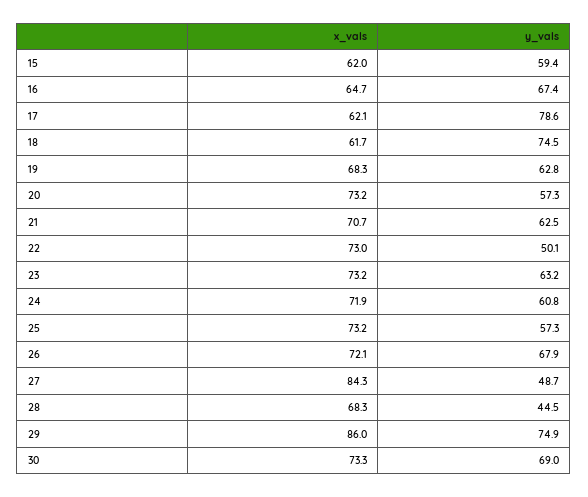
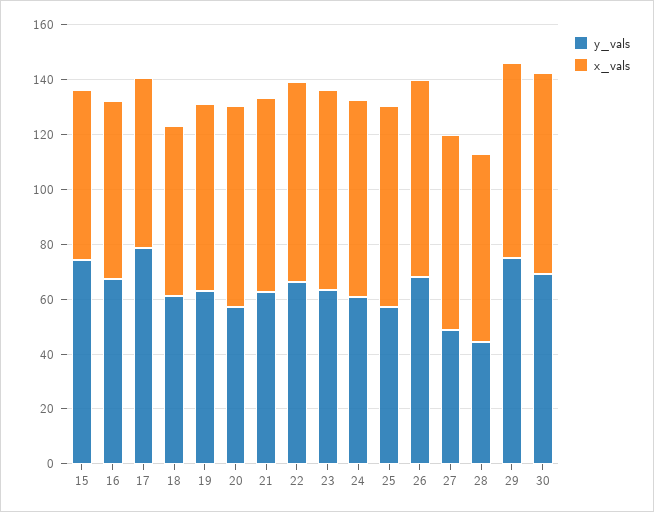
  {
    "x_vals": {
      "15": 62,
      "16": 64.7,
      "17": 62.1,
      "18": 61.7,
      "19": 68.3,
      "20": 73.2,
      "21": 70.7,
      "22": 73,
      "23": 73.2,
      "24": 71.9,
      "25": 73.2,
      "26": 72.1,
-     "27": 84.3,
+     "27": 70,
      "28": 68.3,
-     "29": 86,
+     "29": 70,
      "30": 73.3
    },
    "y_vals": {
-     "15": 59.4,
+     "15": 75,
      "16": 67.4,
      "17": 78.6,
-     "18": 74.5,
+     "18": 60,
      "19": 62.8,
      "20": 57.3,
      "21": 62.5,
-     "22": 50.1,
+     "22": 65,
      "23": 63.2,
      "24": 60.8,
      "25": 57.3,
      "26": 67.9,
      "27": 48.7,
      "28": 44.5,
      "29": 74.9,
      "30": 69
    }
  }

